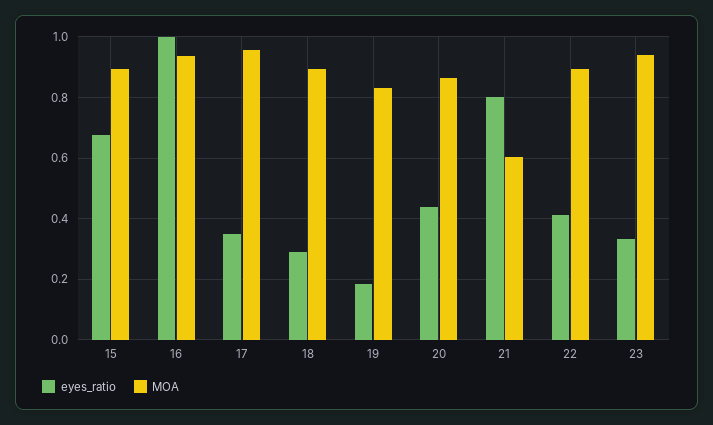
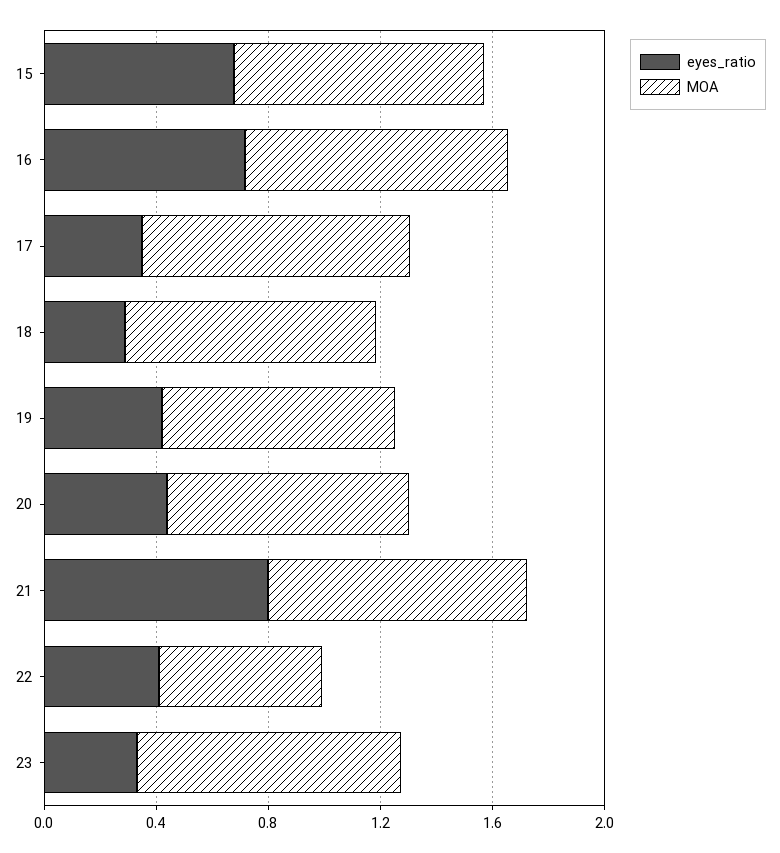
  {
    "eyes_ratio": {
      "15": 0.68,
-     "16": 1,
+     "16": 0.7,
      "17": 0.36,
      "18": 0.28,
-     "19": 0.18,
+     "19": 0.4,
      "20": 0.44,
      "21": 0.8,
      "22": 0.42,
      "23": 0.34
    },
    "MOA": {
      "15": 0.9,
      "16": 0.94,
      "17": 0.96,
      "18": 0.9,
      "19": 0.84,
      "20": 0.86,
-     "21": 0.6,
+     "21": 0.9,
-     "22": 0.9,
+     "22": 0.6,
      "23": 0.94
    }
  }

